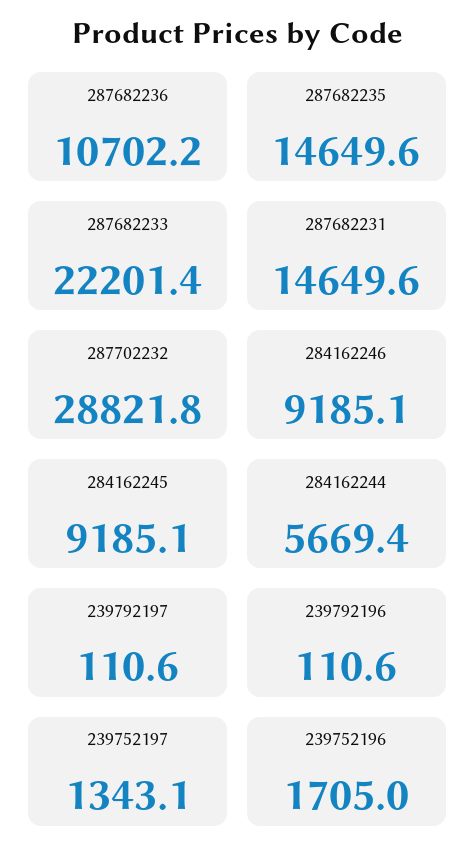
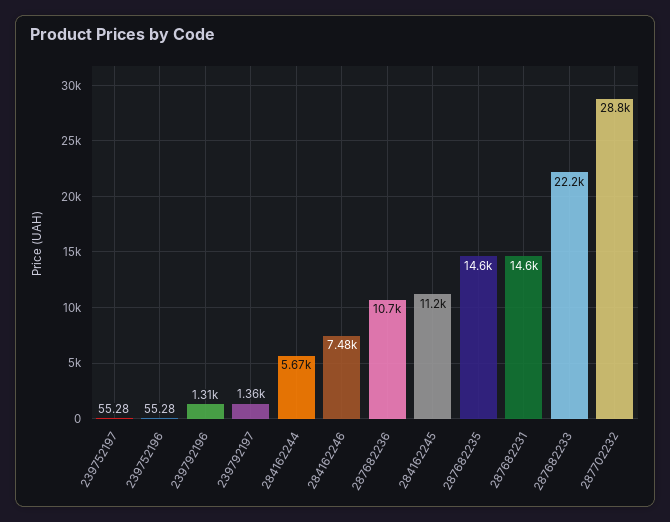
  {
    "287682236": 10702.2,
    "287682235": 14649.6,
    "287682233": 22201.4,
    "287682231": 14649.6,
    "287702232": 28821.8,
-   "284162246": 9185.1,
+   "284162246": 7480,
-   "284162245": 9185.1,
+   "284162245": 11200,
    "284162244": 5669.4,
-   "239792197": 110.6,
+   "239792197": 1360,
-   "239792196": 110.6,
+   "239792196": 1310,
-   "239752197": 1343.1,
+   "239752197": 55.28,
-   "239752196": 1705
+   "239752196": 55.28
  }

